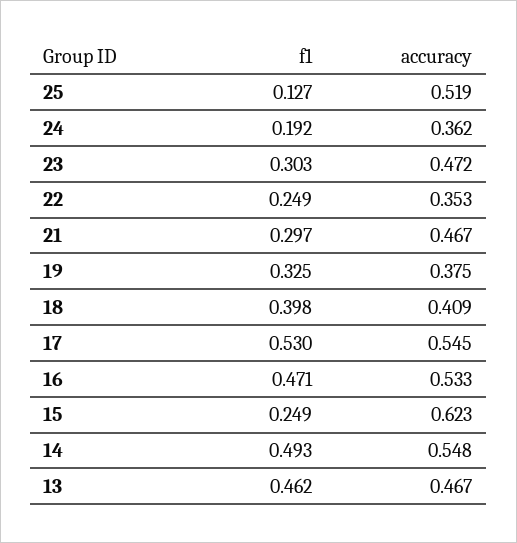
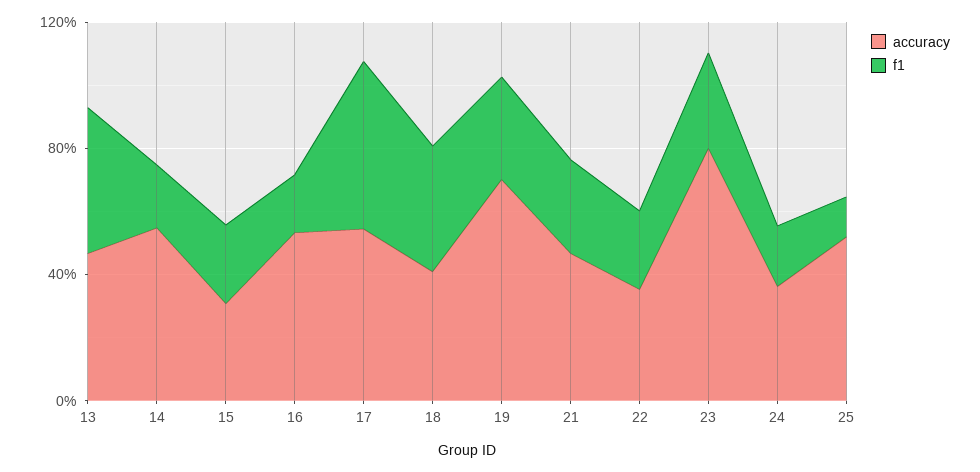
  {
    "f1": {
      "25": 0.127,
      "24": 0.192,
      "23": 0.303,
      "22": 0.249,
      "21": 0.297,
      "19": 0.325,
      "18": 0.398,
      "17": 0.53,
-     "16": 0.471,
+     "16": 0.2,
      "15": 0.249,
-     "14": 0.493,
+     "14": 0.2,
      "13": 0.462
    },
    "accuracy": {
      "25": 0.519,
      "24": 0.362,
-     "23": 0.472,
+     "23": 0.8,
      "22": 0.353,
      "21": 0.467,
-     "19": 0.375,
+     "19": 0.7,
      "18": 0.409,
      "17": 0.545,
      "16": 0.533,
-     "15": 0.623,
+     "15": 0.3,
      "14": 0.548,
      "13": 0.467
    }
  }

